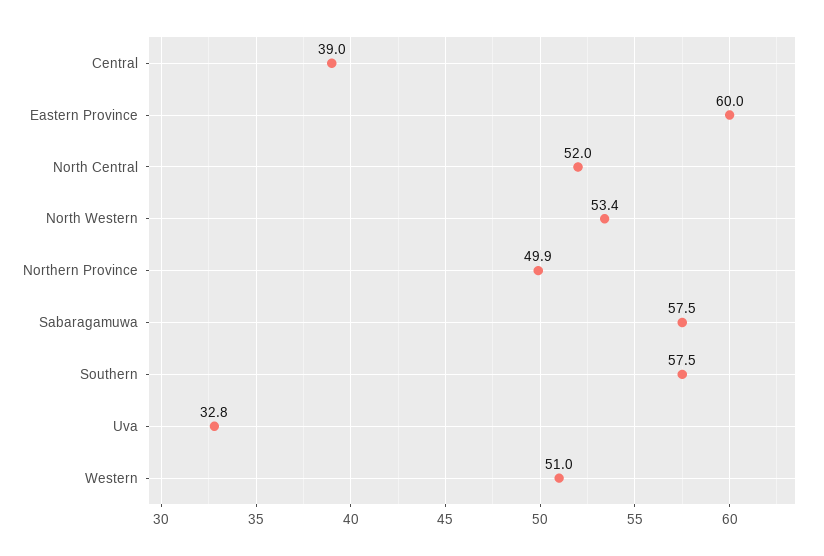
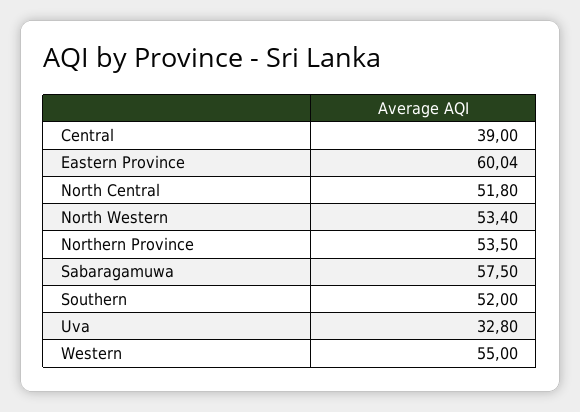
  {
    "Central": 39,
-   "Eastern Province": 60,
+   "Eastern Province": 60.04,
-   "North Central": 52,
+   "North Central": 51.8,
    "North Western": 53.4,
-   "Northern Province": 49.9,
+   "Northern Province": 53.5,
    "Sabaragamuwa": 57.5,
-   "Southern": 57.5,
+   "Southern": 52,
    "Uva": 32.8,
-   "Western": 51
+   "Western": 55
  }

